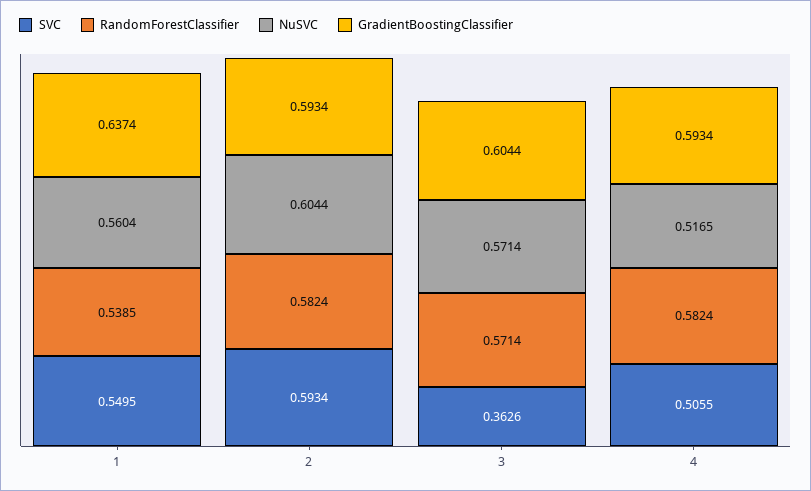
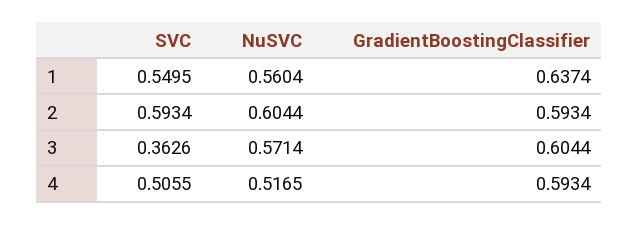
  {
    "SVC": {
      "1": 0.5495,
      "2": 0.5934,
      "3": 0.3626,
      "4": 0.5055
    },
-   "RandomForestClassifier": {
-     "1": 0.5385,
-     "2": 0.5824,
-     "3": 0.5714,
-     "4": 0.5824
-   },
    "NuSVC": {
      "1": 0.5604,
      "2": 0.6044,
      "3": 0.5714,
      "4": 0.5165
    },
    "GradientBoostingClassifier": {
      "1": 0.6374,
      "2": 0.5934,
      "3": 0.6044,
      "4": 0.5934
    }
  }

